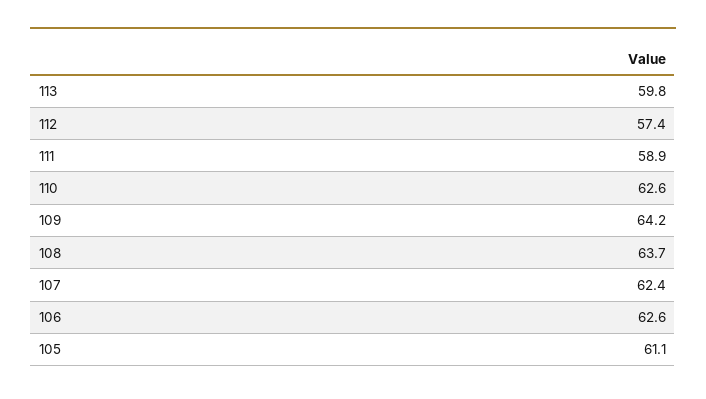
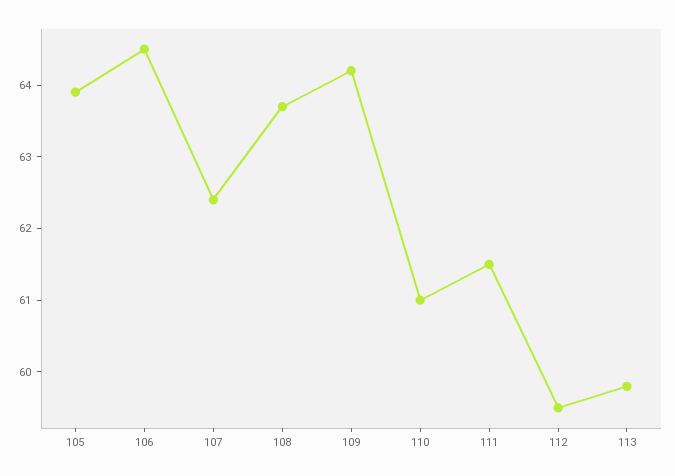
  {
    "113": 59.8,
-   "112": 57.4,
+   "112": 59.5,
-   "111": 58.9,
+   "111": 61.5,
-   "110": 62.6,
+   "110": 61,
    "109": 64.2,
    "108": 63.7,
    "107": 62.4,
-   "106": 62.6,
+   "106": 64.5,
-   "105": 61.1
+   "105": 64
  }

